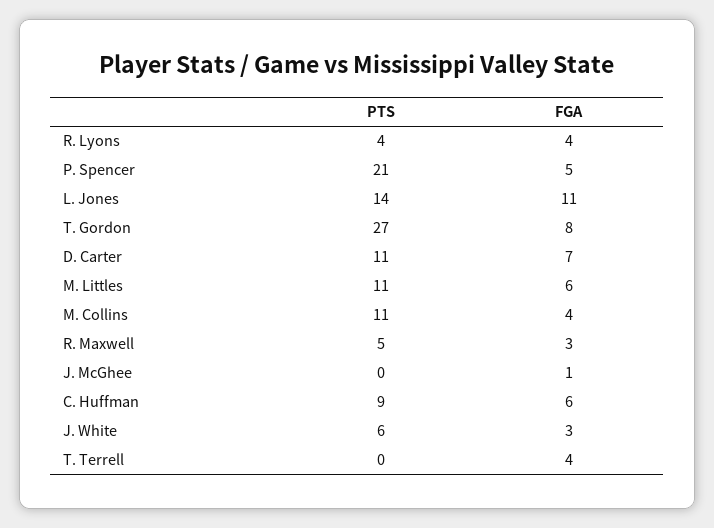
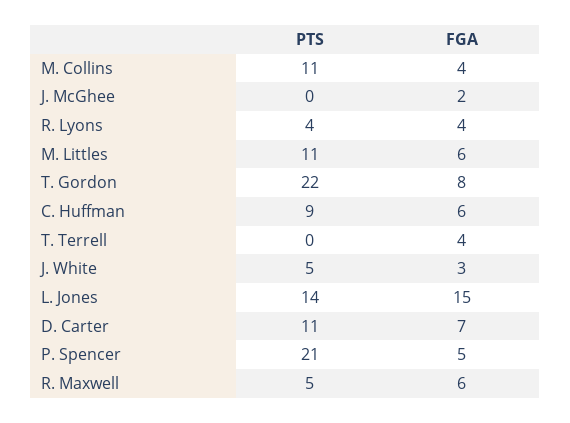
  {
    "PTS": {
      "R. Lyons": 4,
      "P. Spencer": 21,
      "L. Jones": 14,
-     "T. Gordon": 27,
+     "T. Gordon": 22,
      "D. Carter": 11,
      "M. Littles": 11,
      "M. Collins": 11,
      "R. Maxwell": 5,
      "J. McGhee": 0,
      "C. Huffman": 9,
-     "J. White": 6,
+     "J. White": 5,
      "T. Terrell": 0
    },
    "FGA": {
      "R. Lyons": 4,
      "P. Spencer": 5,
-     "L. Jones": 11,
+     "L. Jones": 15,
      "T. Gordon": 8,
      "D. Carter": 7,
      "M. Littles": 6,
      "M. Collins": 4,
-     "R. Maxwell": 3,
+     "R. Maxwell": 6,
-     "J. McGhee": 1,
+     "J. McGhee": 2,
      "C. Huffman": 6,
      "J. White": 3,
      "T. Terrell": 4
    }
  }

